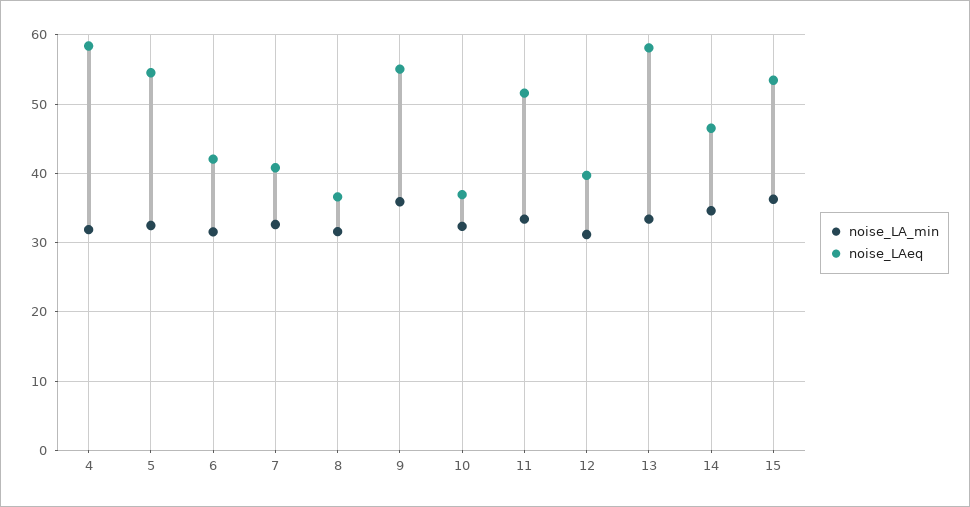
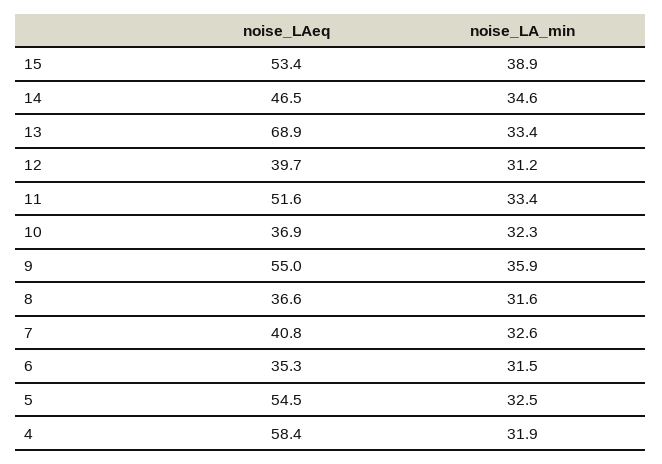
  {
    "noise_LA_min": {
      "4": 31.9,
      "5": 32.5,
      "6": 31.5,
      "7": 32.6,
      "8": 31.6,
      "9": 35.9,
      "10": 32.3,
      "11": 33.4,
      "12": 31.2,
      "13": 33.4,
      "14": 34.6,
-     "15": 36
+     "15": 38.9
    },
    "noise_LAeq": {
      "4": 58.4,
      "5": 54.5,
-     "6": 42,
+     "6": 35.3,
      "7": 40.8,
      "8": 36.6,
      "9": 55,
      "10": 36.9,
      "11": 51.6,
      "12": 39.7,
-     "13": 58,
+     "13": 68.9,
      "14": 46.5,
      "15": 53.4
    }
  }

